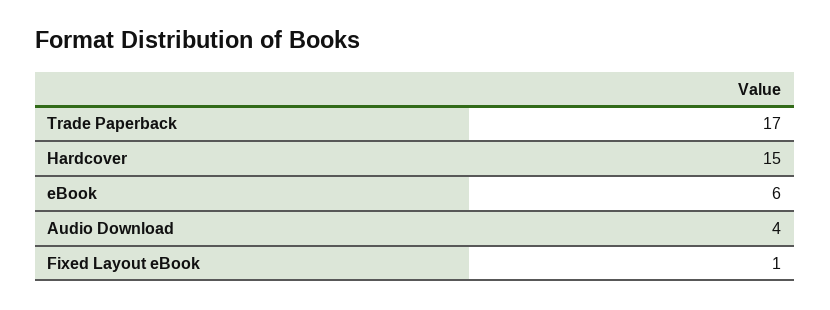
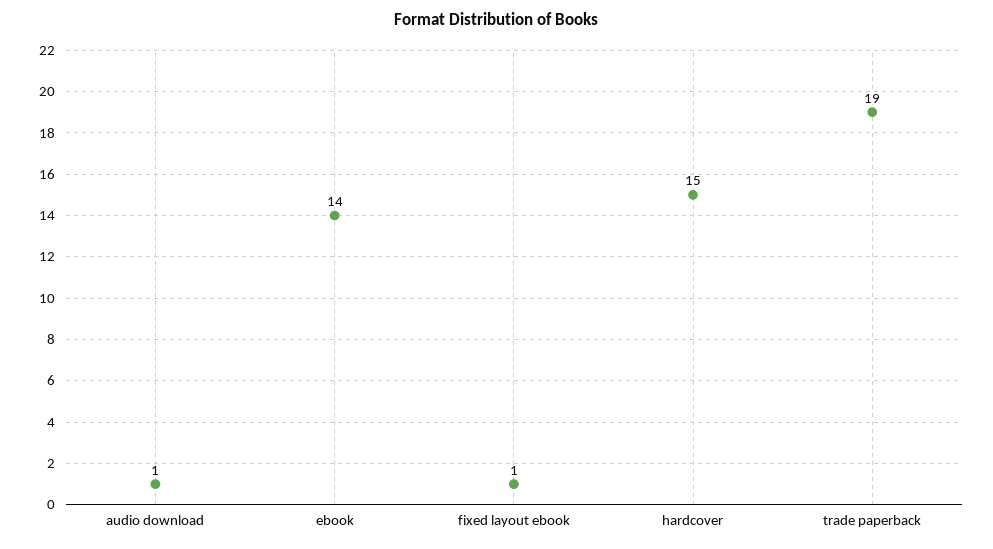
  {
-   "Trade Paperback": 17,
+   "Trade Paperback": 19,
    "Hardcover": 15,
-   "eBook": 6,
+   "eBook": 14,
-   "Audio Download": 4,
+   "Audio Download": 1,
    "Fixed Layout eBook": 1
  }

